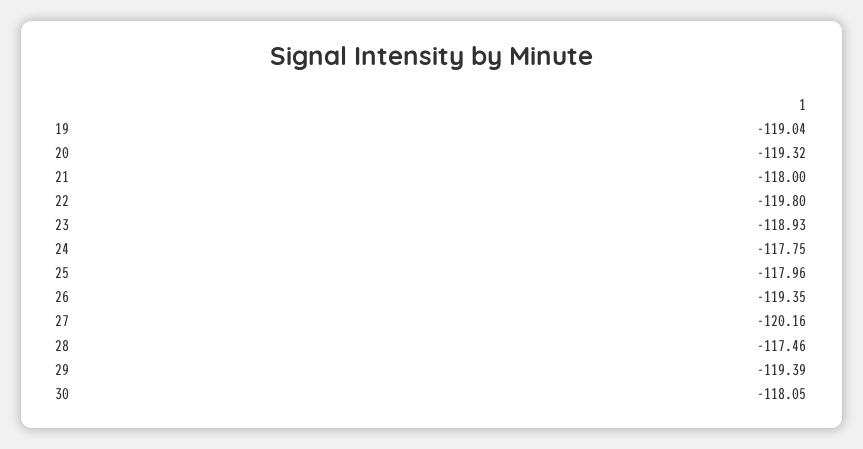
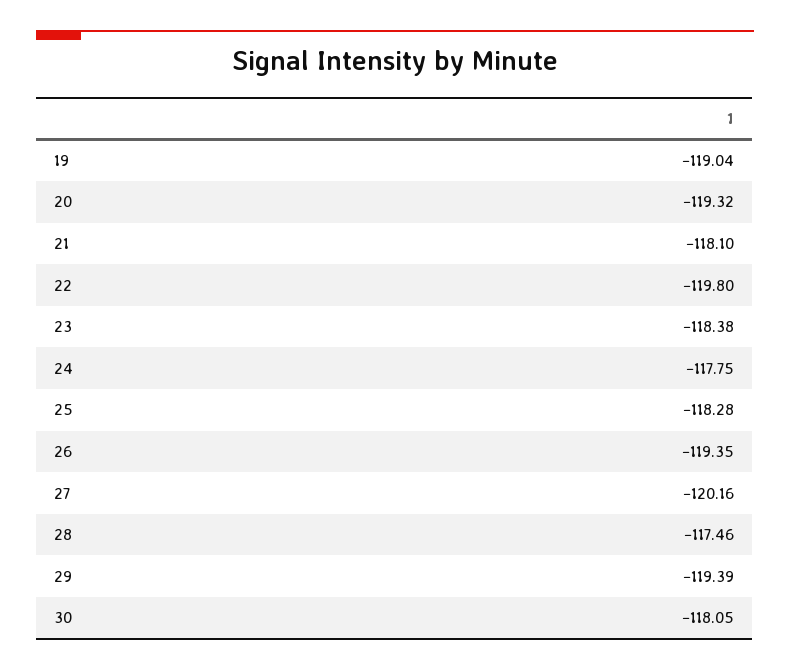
  {
    "19": -119.04,
    "20": -119.32,
-   "21": -118,
+   "21": -118.1,
    "22": -119.8,
-   "23": -118.93,
+   "23": -118.38,
    "24": -117.75,
-   "25": -117.96,
+   "25": -118.28,
    "26": -119.35,
    "27": -120.16,
    "28": -117.46,
    "29": -119.39,
    "30": -118.05
  }

